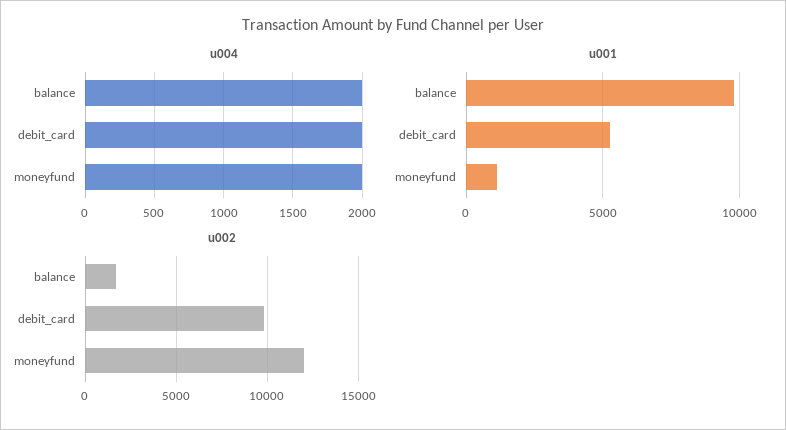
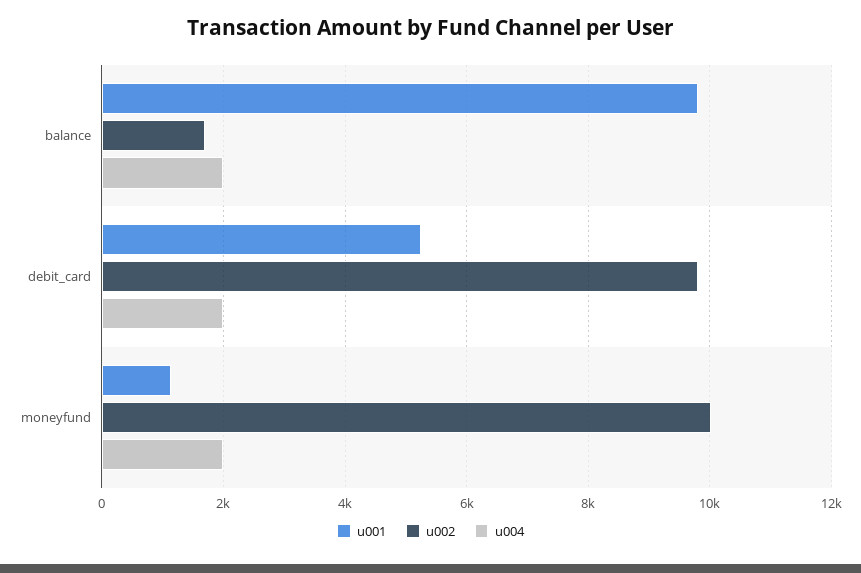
  {
    "u004": {
      "balance": 2000,
      "debit_card": 2000,
      "moneyfund": 2000
    },
    "u001": {
      "balance": 9800,
      "debit_card": 5200,
      "moneyfund": 1200
    },
    "u002": {
      "balance": 1800,
      "debit_card": 9800,
-     "moneyfund": 12000
+     "moneyfund": 10000
    }
  }

